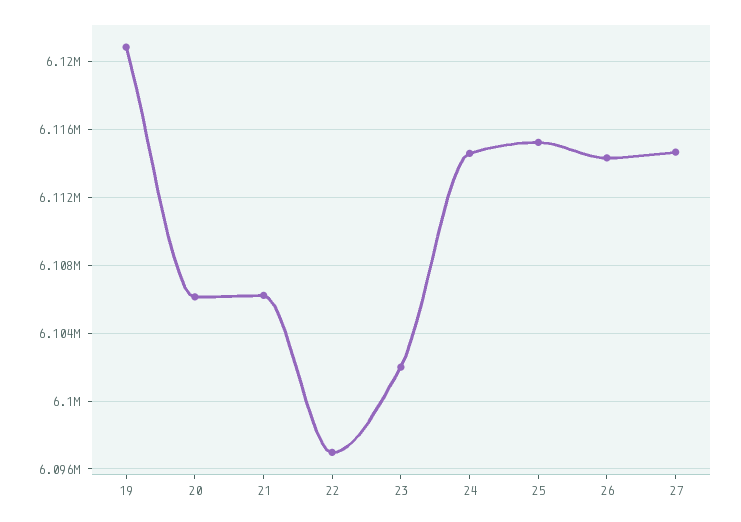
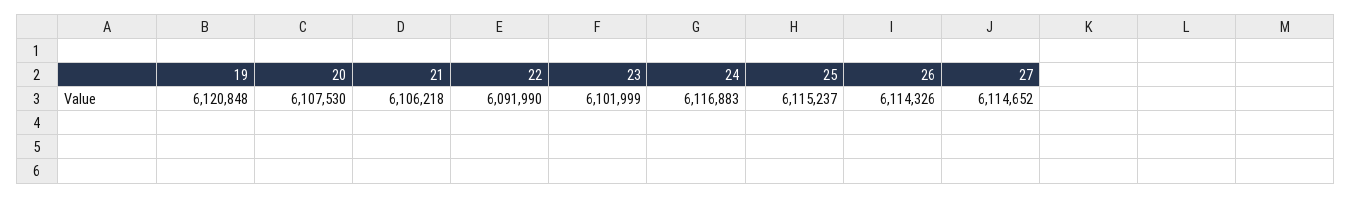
  {
    "19": 6120848,
-   "20": 6106000,
+   "20": 6107530,
    "21": 6106218,
-   "22": 6097000,
+   "22": 6091990,
    "23": 6101999,
-   "24": 6114500,
+   "24": 6116883,
    "25": 6115237,
    "26": 6114326,
    "27": 6114652
  }

